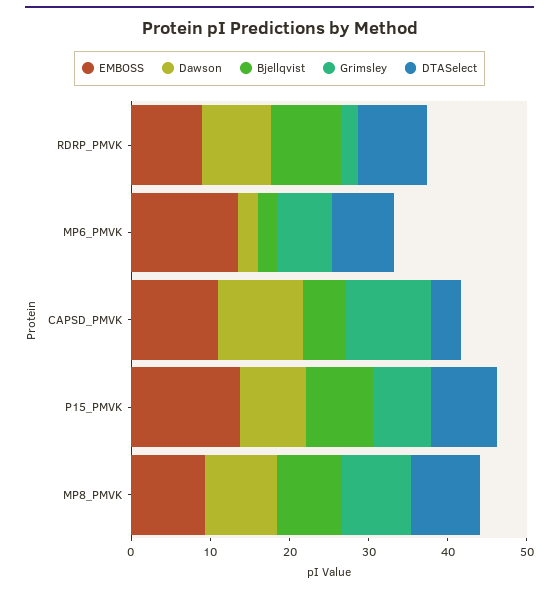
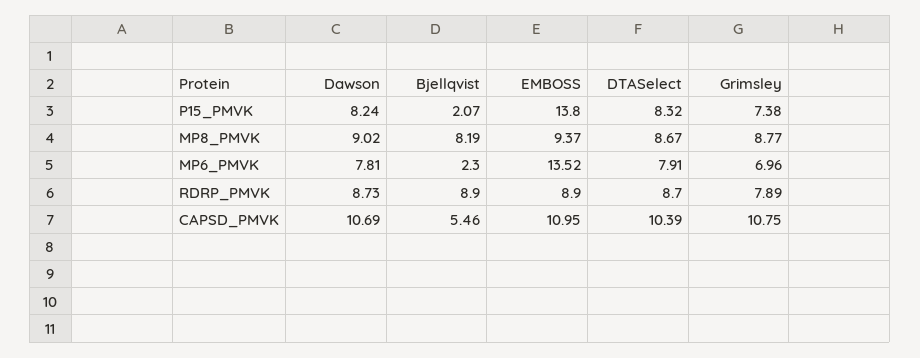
  {
    "EMBOSS": {
      "RDRP_PMVK": 8.9,
      "MP6_PMVK": 13.52,
      "CAPSD_PMVK": 10.95,
      "P15_PMVK": 13.8,
      "MP8_PMVK": 9.37
    },
    "Dawson": {
      "RDRP_PMVK": 8.73,
-     "MP6_PMVK": 2,
+     "MP6_PMVK": 7.81,
      "CAPSD_PMVK": 10.69,
      "P15_PMVK": 8.24,
      "MP8_PMVK": 9.02
    },
    "Bjellqvist": {
      "RDRP_PMVK": 8.9,
      "MP6_PMVK": 2.3,
      "CAPSD_PMVK": 5.46,
-     "P15_PMVK": 8,
+     "P15_PMVK": 2.07,
      "MP8_PMVK": 8.19
    },
    "Grimsley": {
-     "RDRP_PMVK": 2,
+     "RDRP_PMVK": 7.89,
      "MP6_PMVK": 6.96,
      "CAPSD_PMVK": 10.75,
      "P15_PMVK": 7.38,
      "MP8_PMVK": 8.77
    },
    "DTASelect": {
      "RDRP_PMVK": 8.7,
      "MP6_PMVK": 7.91,
-     "CAPSD_PMVK": 4,
+     "CAPSD_PMVK": 10.39,
      "P15_PMVK": 8.32,
      "MP8_PMVK": 8.67
    }
  }

